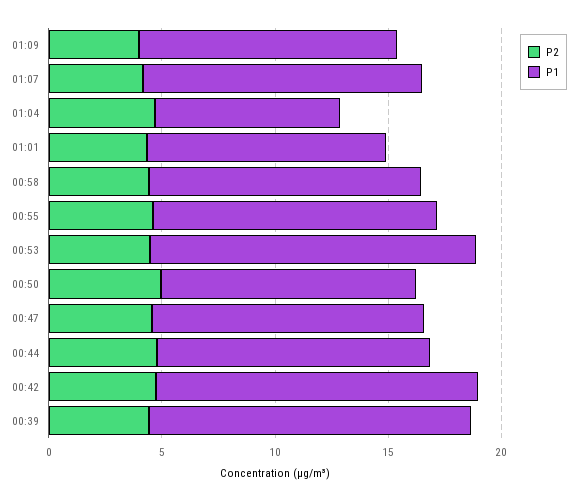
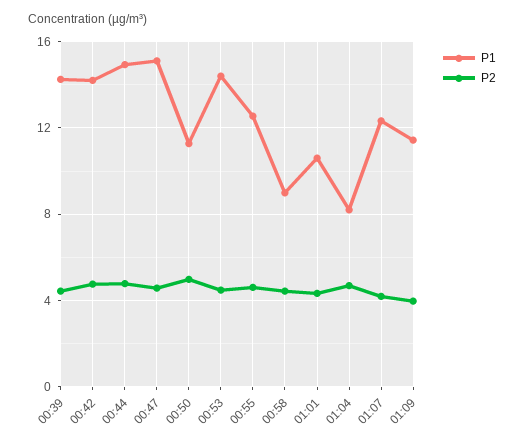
  {
    "P2": {
      "01:09": 4,
      "01:07": 4,
      "01:04": 4.5,
      "01:01": 4.5,
      "00:58": 4.5,
      "00:55": 4.5,
      "00:53": 4.5,
      "00:50": 5,
      "00:47": 4.5,
      "00:44": 5,
      "00:42": 5,
      "00:39": 4.5
    },
    "P1": {
      "01:09": 11.5,
      "01:07": 12.5,
      "01:04": 8,
      "01:01": 10.5,
-     "00:58": 12,
+     "00:58": 9,
      "00:55": 12.5,
      "00:53": 14.5,
      "00:50": 11.5,
-     "00:47": 12,
+     "00:47": 15,
-     "00:44": 12,
+     "00:44": 15,
      "00:42": 14,
      "00:39": 14.5
    }
  }

